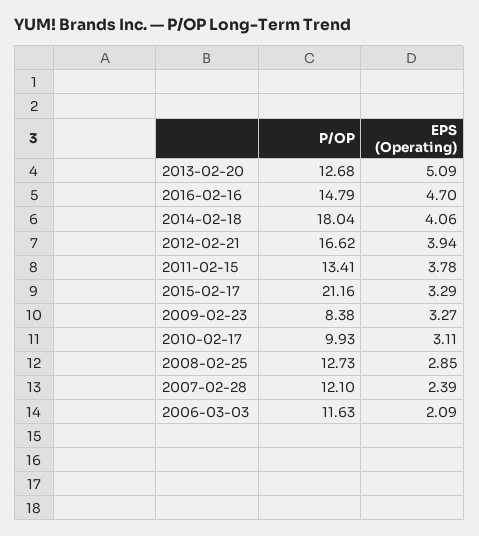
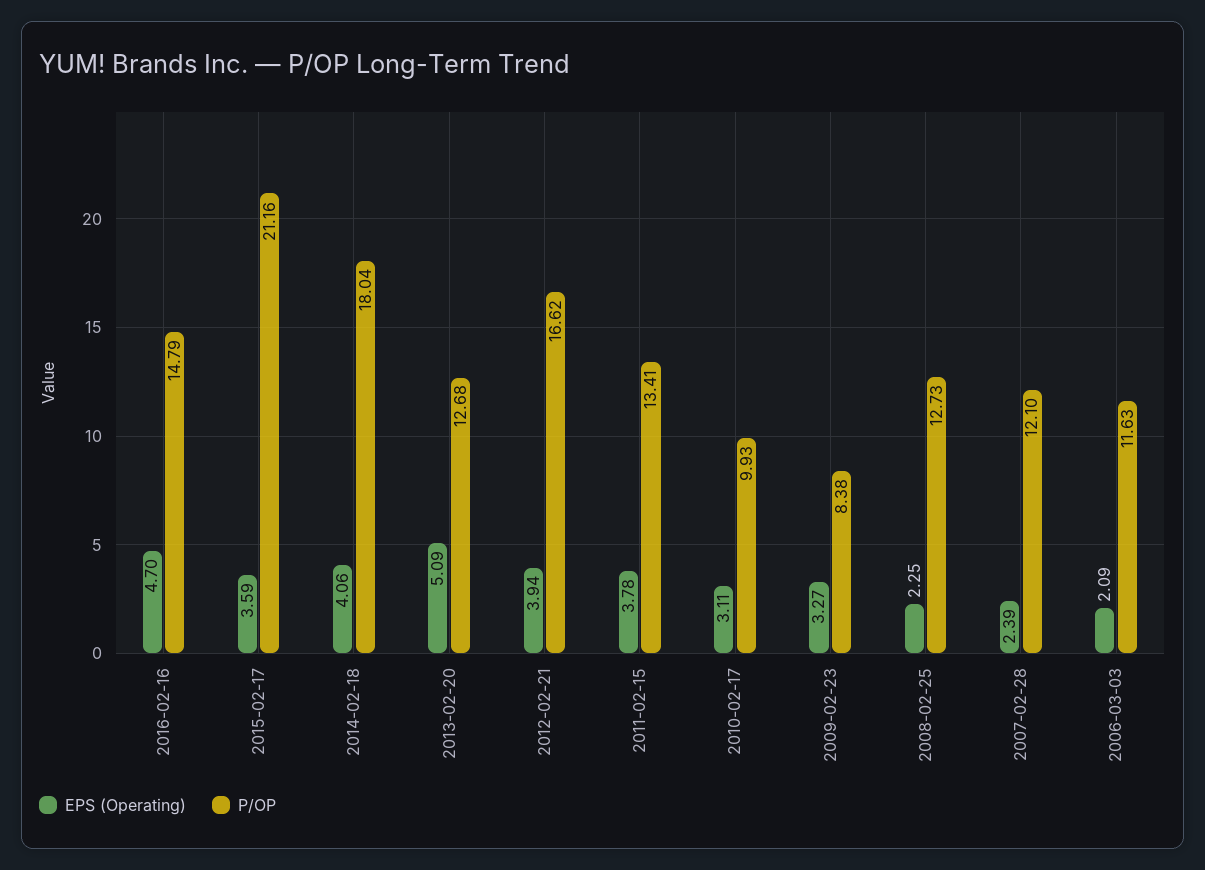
  {
    "P/OP": {
      "2013-02-20": 12.68,
      "2016-02-16": 14.79,
      "2014-02-18": 18.04,
      "2012-02-21": 16.62,
      "2011-02-15": 13.41,
      "2015-02-17": 21.16,
      "2009-02-23": 8.38,
      "2010-02-17": 9.93,
      "2008-02-25": 12.73,
      "2007-02-28": 12.1,
      "2006-03-03": 11.63
    },
    "EPS (Operating)": {
      "2013-02-20": 5.09,
      "2016-02-16": 4.7,
      "2014-02-18": 4.06,
      "2012-02-21": 3.94,
      "2011-02-15": 3.78,
-     "2015-02-17": 3.29,
+     "2015-02-17": 3.59,
      "2009-02-23": 3.27,
      "2010-02-17": 3.11,
-     "2008-02-25": 2.85,
+     "2008-02-25": 2.25,
      "2007-02-28": 2.39,
      "2006-03-03": 2.09
    }
  }

